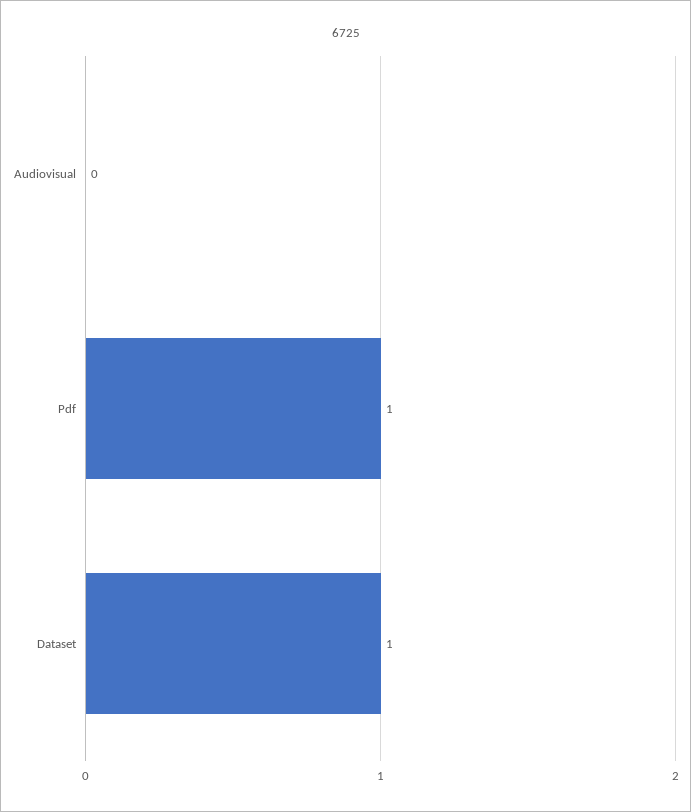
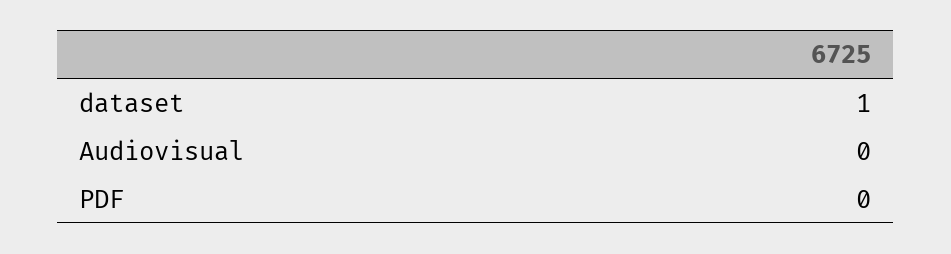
  {
    "Audiovisual": 0,
-   "Pdf": 1,
+   "Pdf": 0,
    "Dataset": 1
  }

